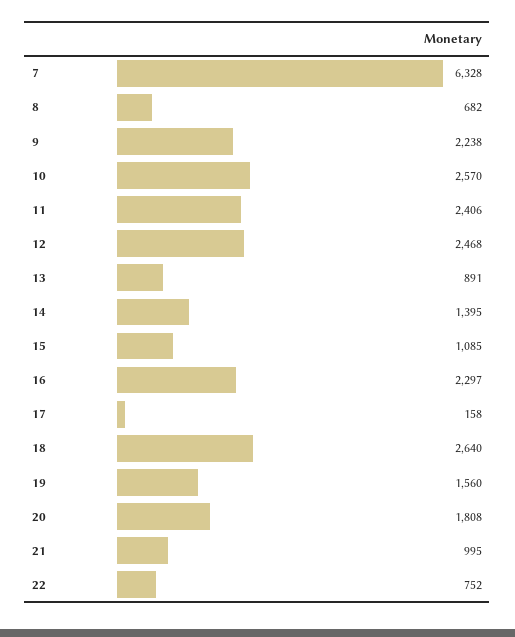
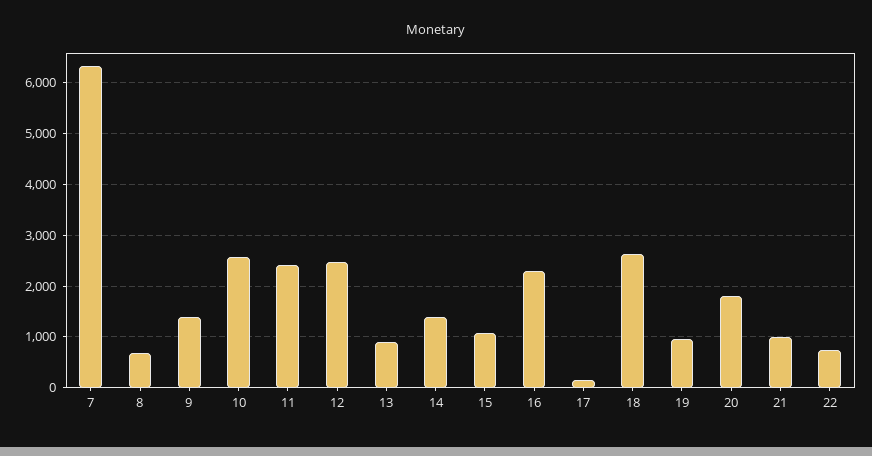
  {
    "7": 6328,
    "8": 682,
-   "9": 2238,
+   "9": 1400,
    "10": 2570,
    "11": 2406,
    "12": 2468,
    "13": 891,
    "14": 1395,
    "15": 1085,
    "16": 2297,
    "17": 158,
    "18": 2640,
-   "19": 1560,
+   "19": 1000,
    "20": 1808,
    "21": 995,
    "22": 752
  }

